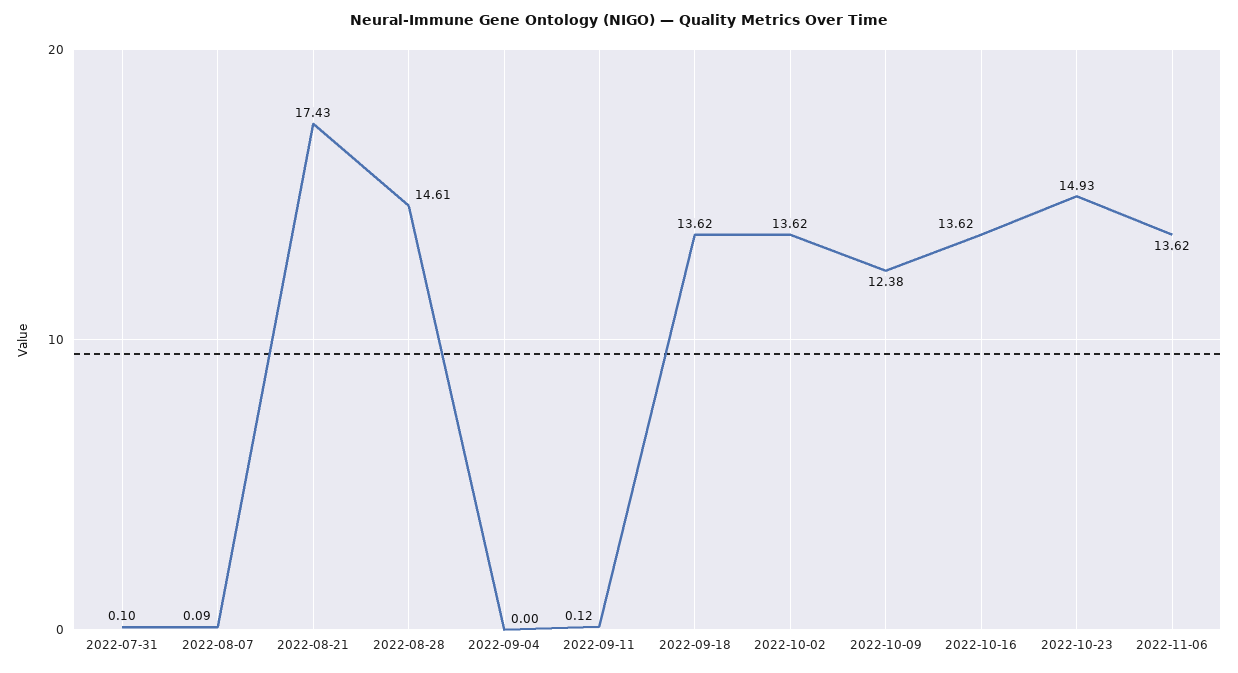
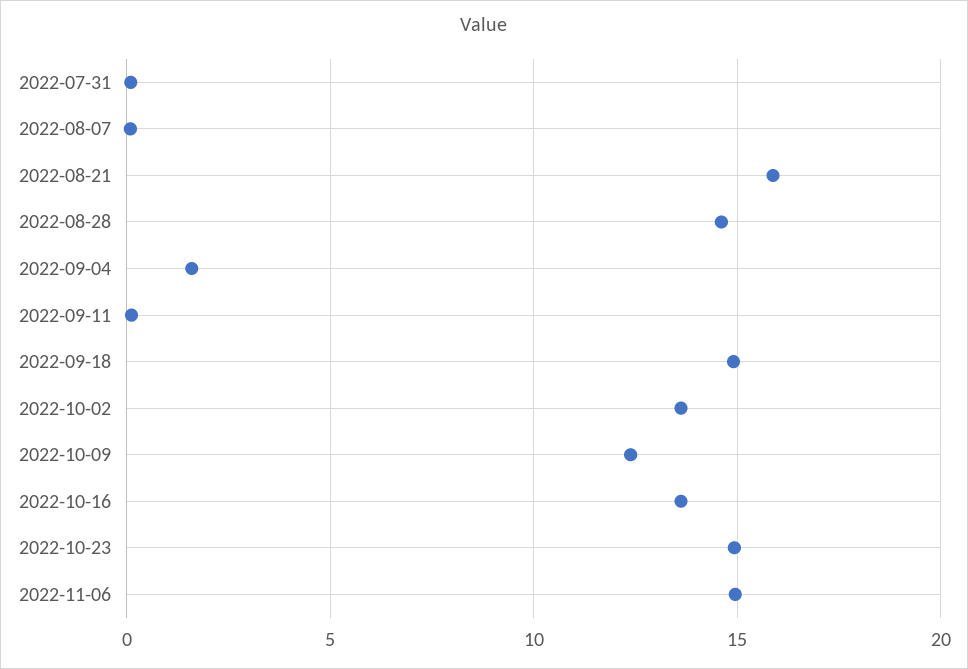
  {
    "2022-07-31": 0.1,
    "2022-08-07": 0.09,
-   "2022-08-21": 17.43,
+   "2022-08-21": 16,
    "2022-08-28": 14.61,
-   "2022-09-04": 0,
+   "2022-09-04": 1.5,
    "2022-09-11": 0.12,
-   "2022-09-18": 13.62,
+   "2022-09-18": 15,
    "2022-10-02": 13.62,
    "2022-10-09": 12.38,
    "2022-10-16": 13.62,
    "2022-10-23": 14.93,
-   "2022-11-06": 13.62
+   "2022-11-06": 15
  }

